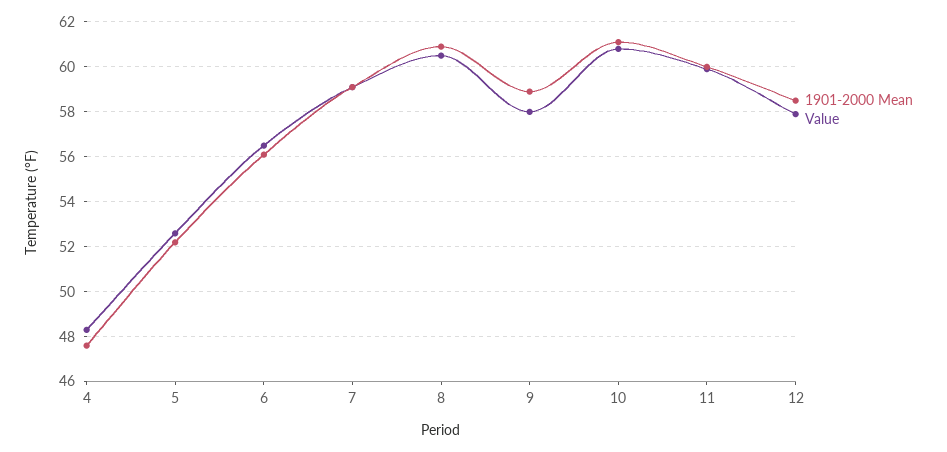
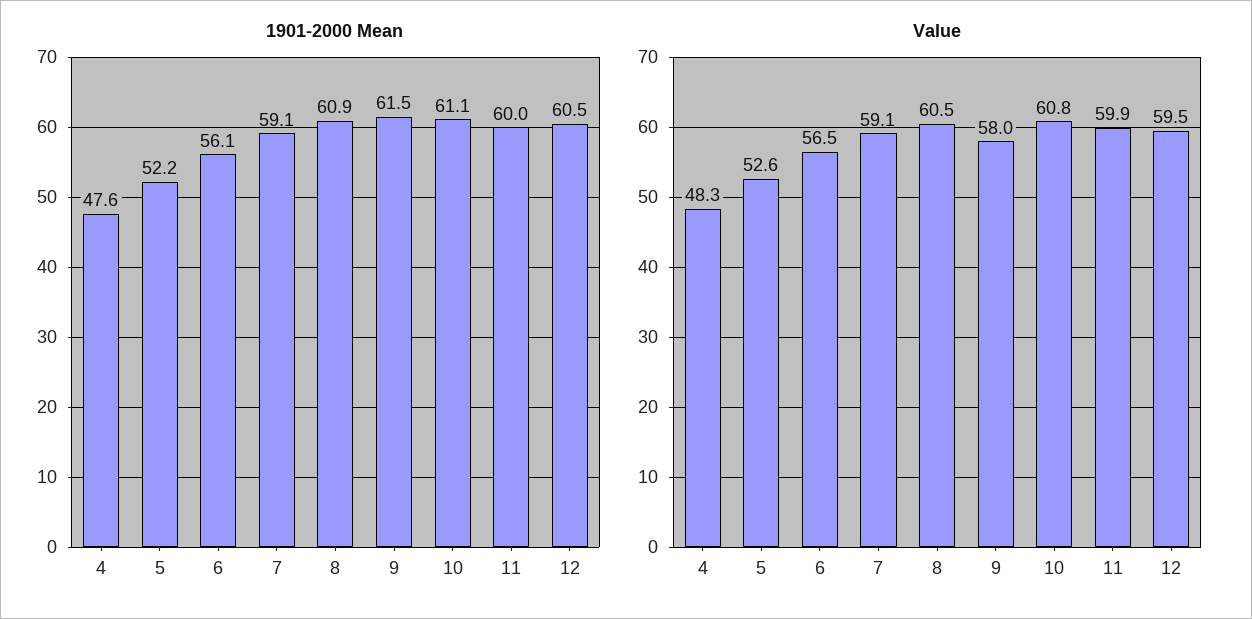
  {
    "1901-2000 Mean": {
      "4": 47.6,
      "5": 52.2,
      "6": 56.1,
      "7": 59.1,
      "8": 60.9,
-     "9": 59,
+     "9": 61.5,
      "10": 61.1,
      "11": 60,
-     "12": 58.5
+     "12": 60.5
    },
    "Value": {
      "4": 48.3,
      "5": 52.6,
      "6": 56.5,
      "7": 59.1,
      "8": 60.5,
      "9": 58,
      "10": 60.8,
      "11": 59.9,
-     "12": 58
+     "12": 59.5
    }
  }

